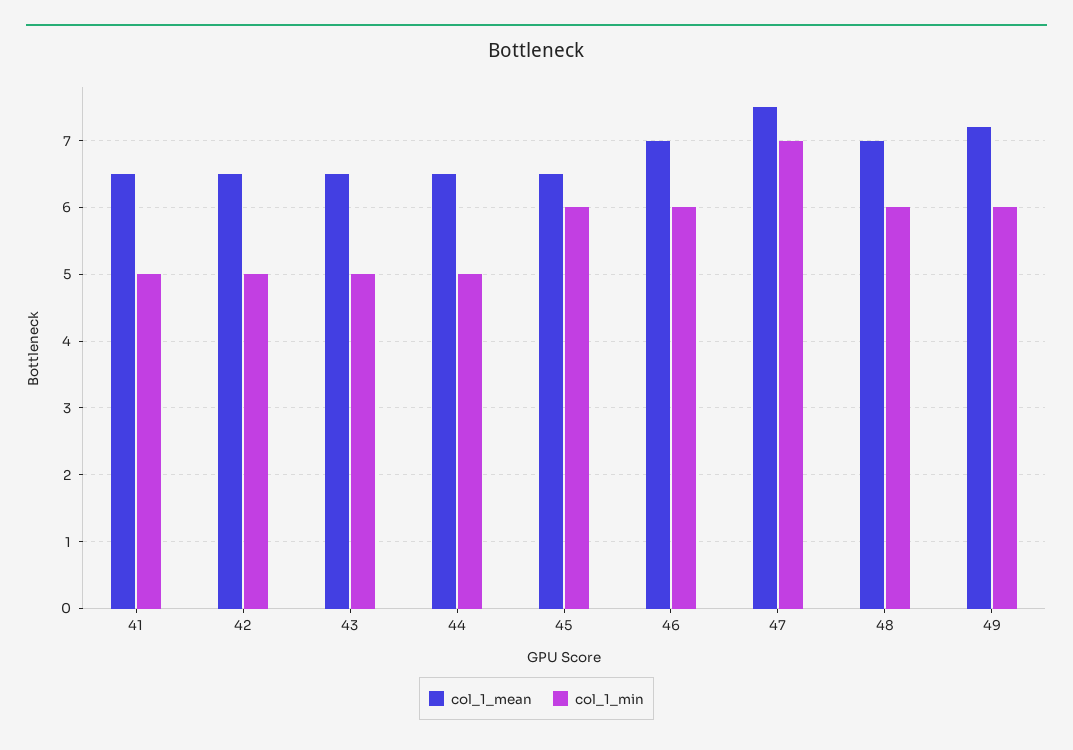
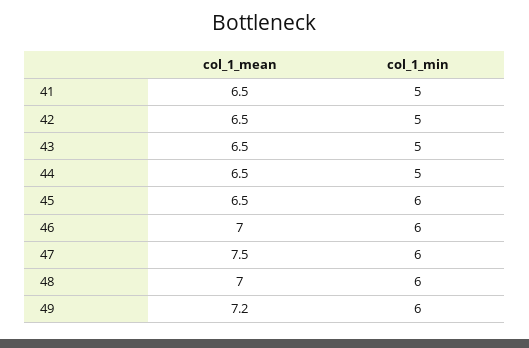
  {
    "col_1_mean": {
      "41": 6.5,
      "42": 6.5,
      "43": 6.5,
      "44": 6.5,
      "45": 6.5,
      "46": 7,
      "47": 7.5,
      "48": 7,
      "49": 7.2
    },
    "col_1_min": {
      "41": 5,
      "42": 5,
      "43": 5,
      "44": 5,
      "45": 6,
      "46": 6,
-     "47": 7,
+     "47": 6,
      "48": 6,
      "49": 6
    }
  }

